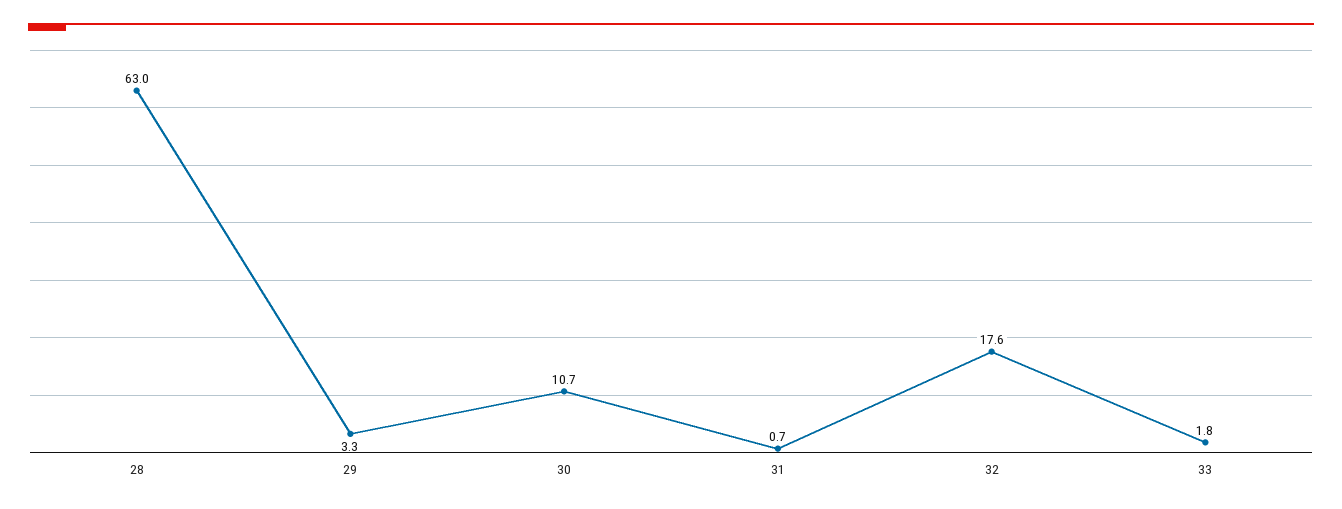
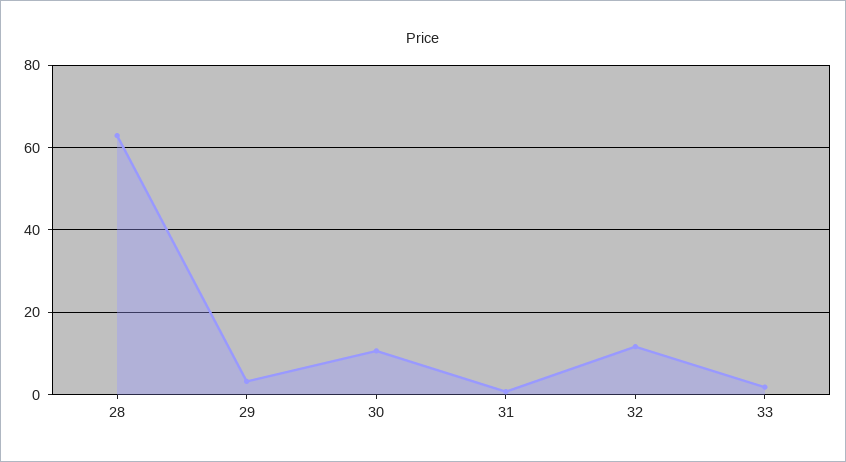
  {
    "28": 63,
    "29": 3.3,
    "30": 10.7,
    "31": 0.7,
-   "32": 17.6,
+   "32": 12,
    "33": 1.8
  }

